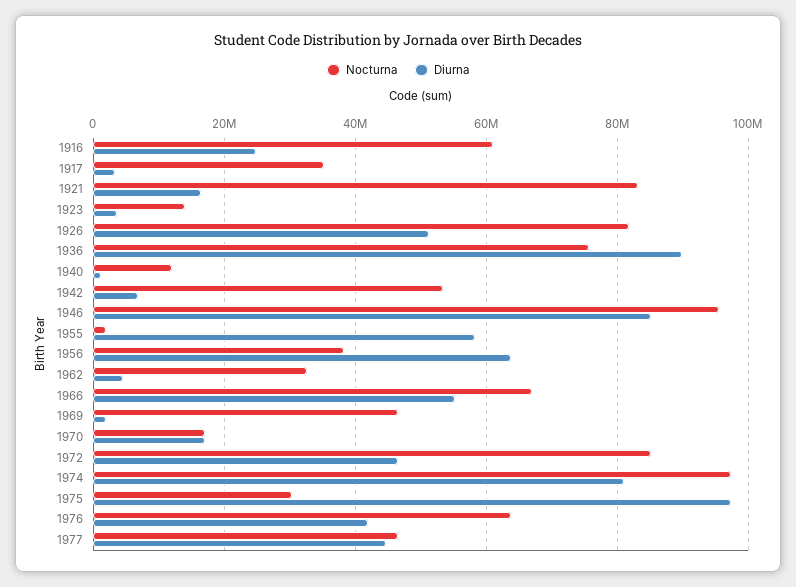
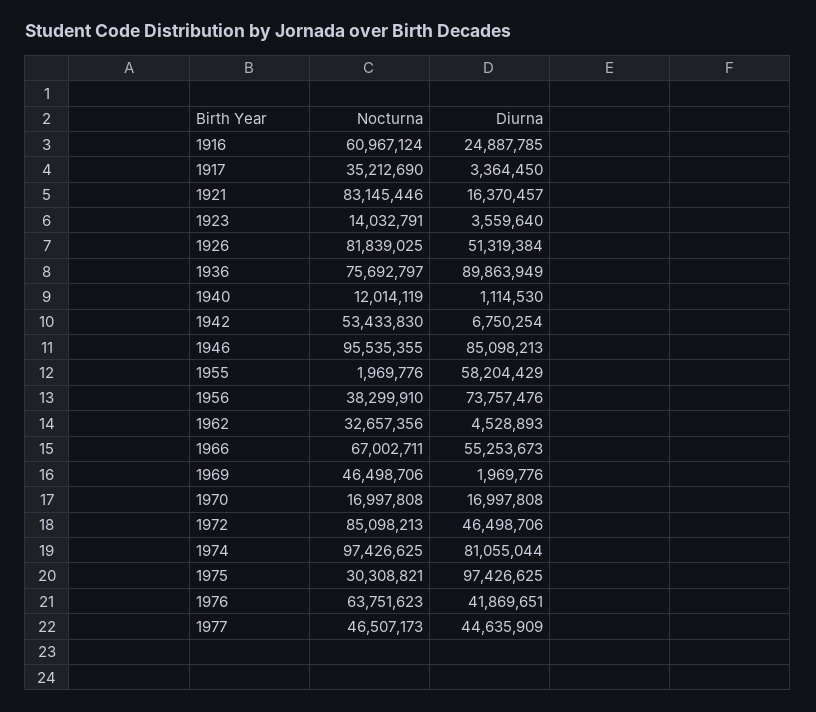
  {
    "Nocturna": {
      "1916": 60967124,
      "1917": 35212690,
      "1921": 83145446,
      "1923": 14032791,
      "1926": 81839025,
      "1936": 75692797,
      "1940": 12014119,
      "1942": 53433830,
      "1946": 95535355,
      "1955": 1969776,
      "1956": 38299910,
      "1962": 32657356,
      "1966": 67002711,
      "1969": 46498706,
      "1970": 16997808,
      "1972": 85098213,
      "1974": 97426625,
      "1975": 30308821,
      "1976": 63751623,
      "1977": 46507173
    },
    "Diurna": {
      "1916": 24887785,
      "1917": 3364450,
      "1921": 16370457,
      "1923": 3559640,
      "1926": 51319384,
      "1936": 89863949,
      "1940": 1114530,
      "1942": 6750254,
      "1946": 85098213,
      "1955": 58204429,
-     "1956": 64000000,
+     "1956": 73757476,
      "1962": 4528893,
      "1966": 55253673,
      "1969": 1969776,
      "1970": 16997808,
      "1972": 46498706,
      "1974": 81055044,
      "1975": 97426625,
      "1976": 41869651,
      "1977": 44635909
    }
  }

